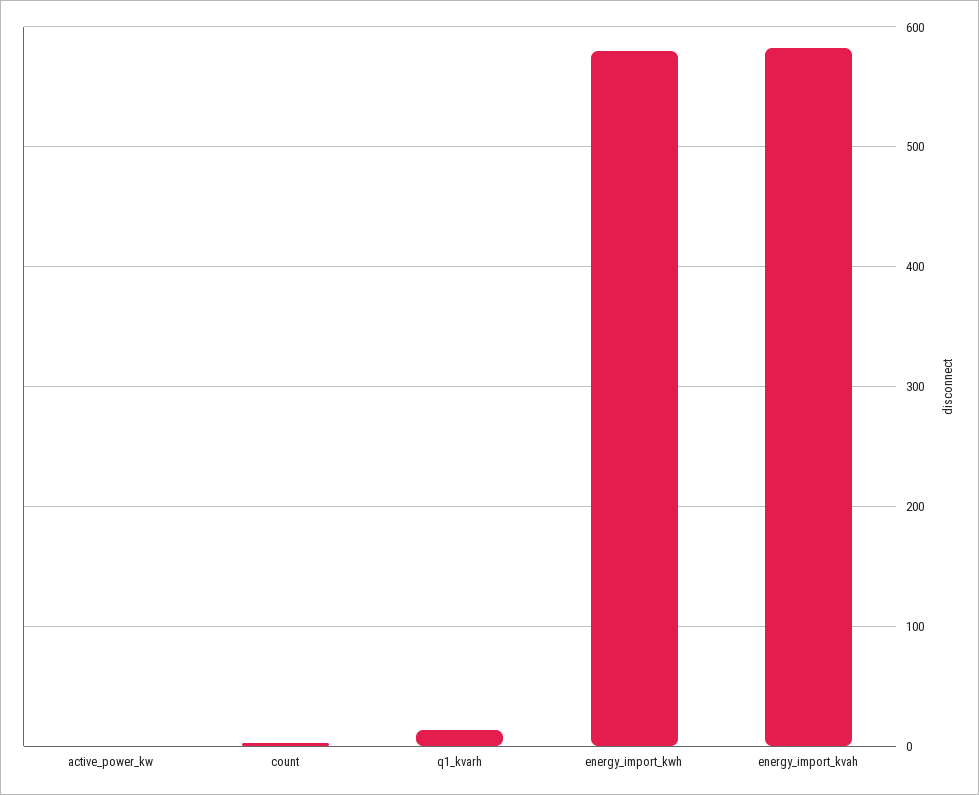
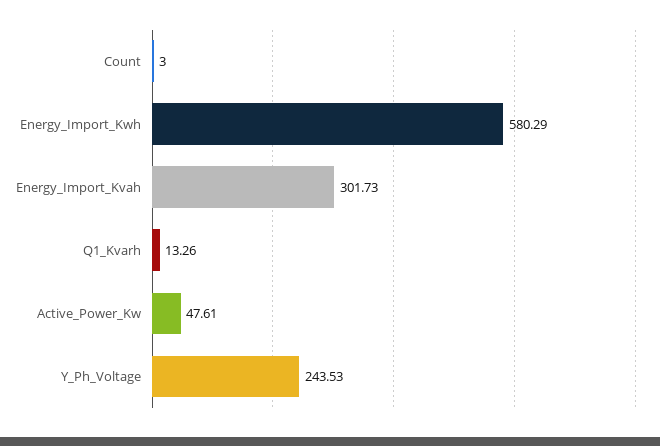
  {
-   "active_power_kw": 0,
+   "active_power_kw": 47.61,
    "count": 3,
    "q1_kvarh": 13.26,
    "energy_import_kwh": 580.29,
-   "energy_import_kvah": 580
+   "energy_import_kvah": 301.73,
+   "Y_Ph_Voltage": 243.53
  }

